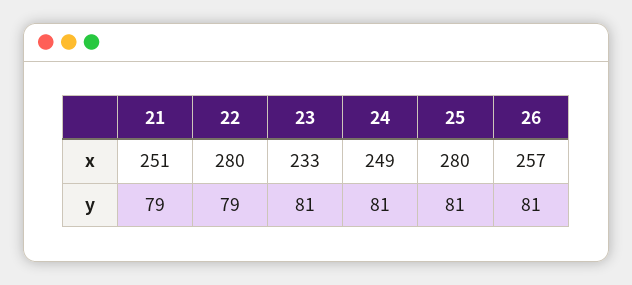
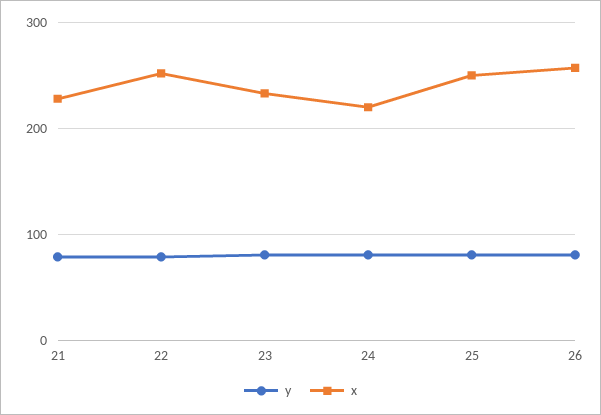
  {
    "x": {
-     "21": 251,
+     "21": 230,
-     "22": 280,
+     "22": 250,
      "23": 233,
-     "24": 249,
+     "24": 220,
-     "25": 280,
+     "25": 250,
      "26": 257
    },
    "y": {
      "21": 79,
      "22": 79,
      "23": 81,
      "24": 81,
      "25": 81,
      "26": 81
    }
  }

